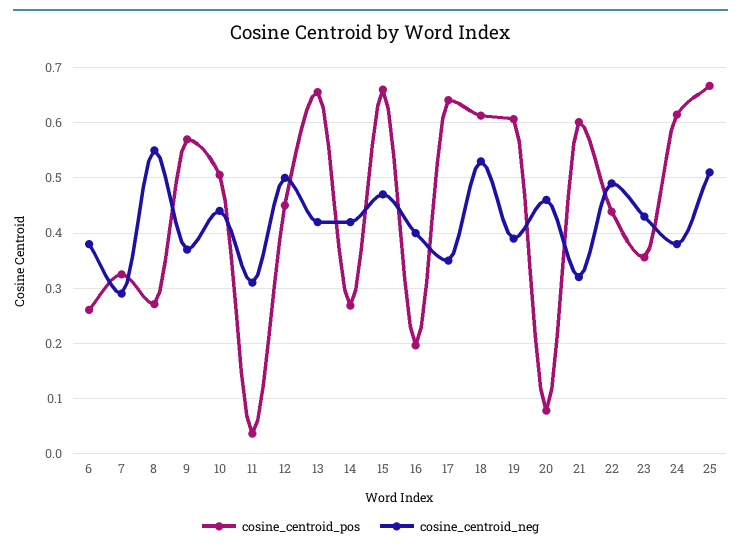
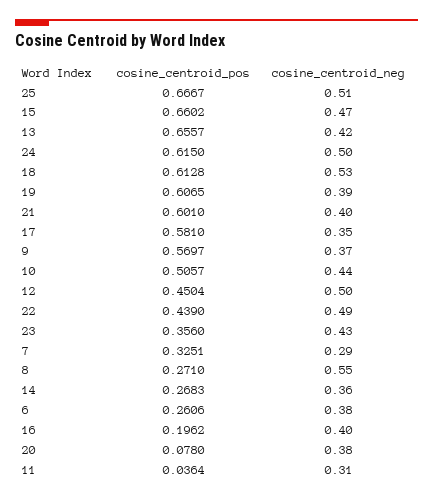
  {
    "cosine_centroid_pos": {
      "6": 0.2606,
      "7": 0.3251,
      "8": 0.271,
      "9": 0.5697,
      "10": 0.5057,
      "11": 0.0364,
      "12": 0.4504,
      "13": 0.6557,
      "14": 0.2683,
      "15": 0.6602,
      "16": 0.1962,
-     "17": 0.64,
+     "17": 0.581,
      "18": 0.6128,
      "19": 0.6065,
      "20": 0.078,
      "21": 0.601,
      "22": 0.439,
      "23": 0.356,
      "24": 0.615,
      "25": 0.6667
    },
    "cosine_centroid_neg": {
      "6": 0.38,
      "7": 0.29,
      "8": 0.55,
      "9": 0.37,
      "10": 0.44,
      "11": 0.31,
      "12": 0.5,
      "13": 0.42,
-     "14": 0.42,
+     "14": 0.36,
      "15": 0.47,
      "16": 0.4,
      "17": 0.35,
      "18": 0.53,
      "19": 0.39,
-     "20": 0.46,
+     "20": 0.38,
-     "21": 0.32,
+     "21": 0.4,
      "22": 0.49,
      "23": 0.43,
-     "24": 0.38,
+     "24": 0.5,
      "25": 0.51
    }
  }

